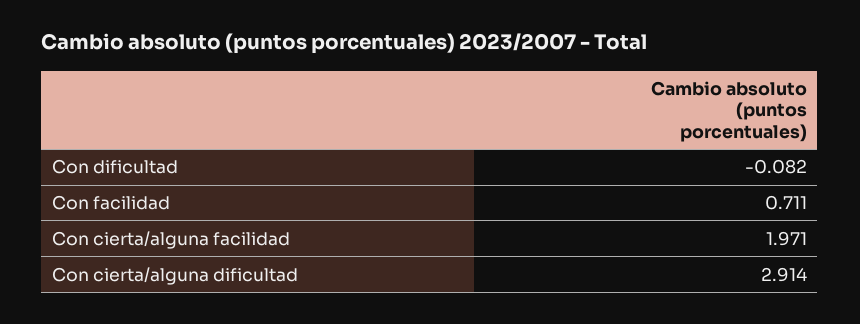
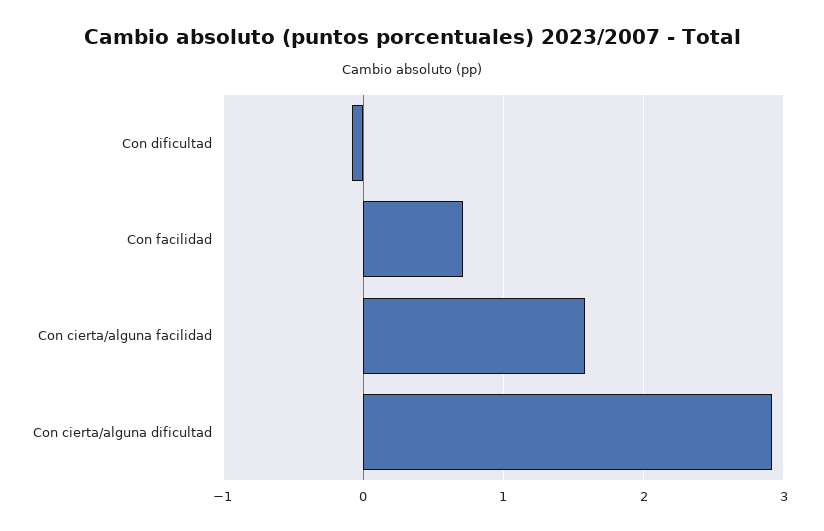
  {
    "Con dificultad": -0.082,
    "Con facilidad": 0.711,
-   "Con cierta/alguna facilidad": 1.971,
+   "Con cierta/alguna facilidad": 1.6,
    "Con cierta/alguna dificultad": 2.914
  }

